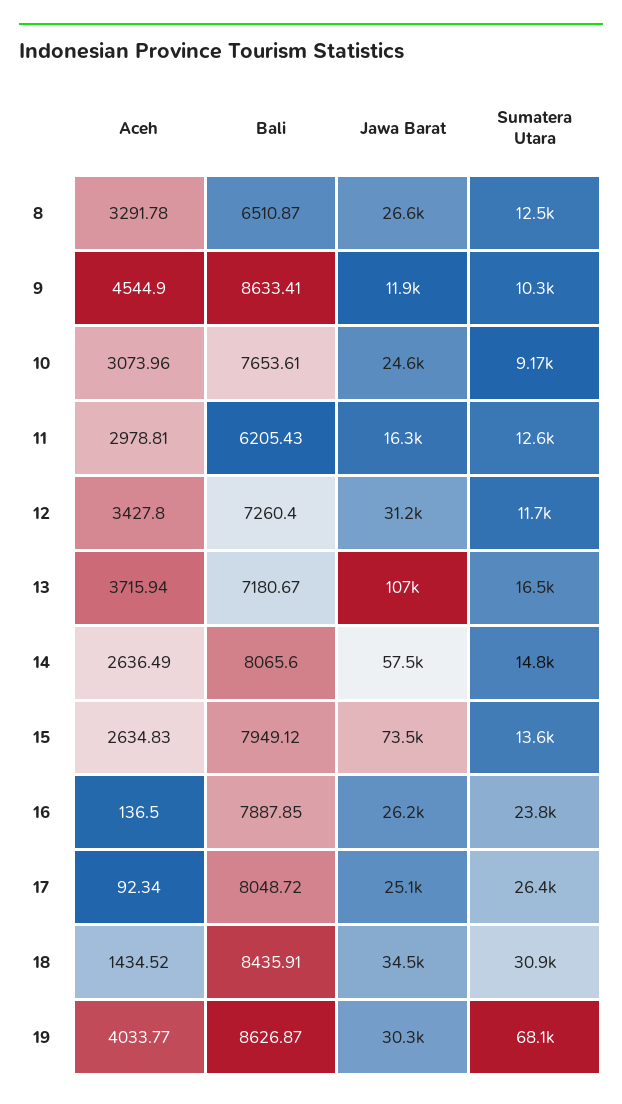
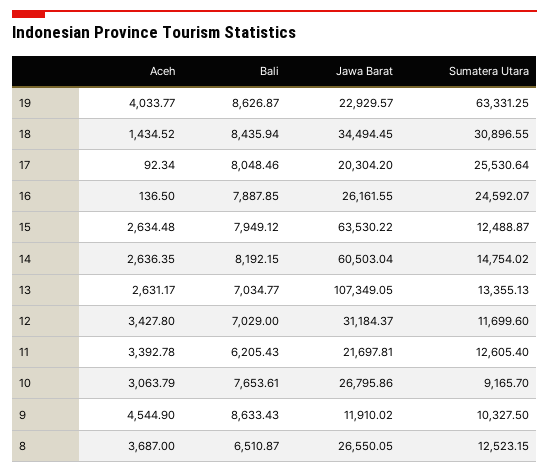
  {
    "Aceh": {
-     "8": 3291.78,
+     "8": 3687,
      "9": 4544.9,
-     "10": 3073.96,
+     "10": 3063.79,
-     "11": 2978.81,
+     "11": 3392.78,
      "12": 3427.8,
-     "13": 3715.94,
+     "13": 2631.17,
-     "14": 2636.49,
+     "14": 2636.35,
-     "15": 2634.83,
+     "15": 2634.48,
      "16": 136.5,
      "17": 92.34,
      "18": 1434.52,
      "19": 4033.77
    },
    "Bali": {
      "8": 6510.87,
-     "9": 8633.41,
+     "9": 8633.43,
      "10": 7653.61,
      "11": 6205.43,
-     "12": 7260.4,
+     "12": 7029,
-     "13": 7180.67,
+     "13": 7034.77,
-     "14": 8065.6,
+     "14": 8192.15,
      "15": 7949.12,
      "16": 7887.85,
-     "17": 8048.72,
+     "17": 8048.46,
-     "18": 8435.91,
+     "18": 8435.94,
      "19": 8626.87
    },
    "Jawa Barat": {
      "8": 26550.05,
      "9": 11910.02,
-     "10": 24600,
+     "10": 26795.86,
-     "11": 16300,
+     "11": 21697.81,
      "12": 31184.37,
      "13": 107349.05,
-     "14": 57500,
+     "14": 60503.04,
-     "15": 73500,
+     "15": 63530.22,
      "16": 26161.55,
-     "17": 25100,
+     "17": 20304.2,
      "18": 34494.45,
-     "19": 30300
+     "19": 22929.57
    },
    "Sumatera Utara": {
      "8": 12523.15,
      "9": 10327.5,
      "10": 9165.7,
      "11": 12605.4,
      "12": 11699.6,
-     "13": 16500,
+     "13": 13355.13,
      "14": 14754.02,
-     "15": 13600,
+     "15": 12488.87,
-     "16": 23800,
+     "16": 24592.07,
-     "17": 26400,
+     "17": 25530.64,
      "18": 30896.55,
-     "19": 68100
+     "19": 63331.25
    }
  }

